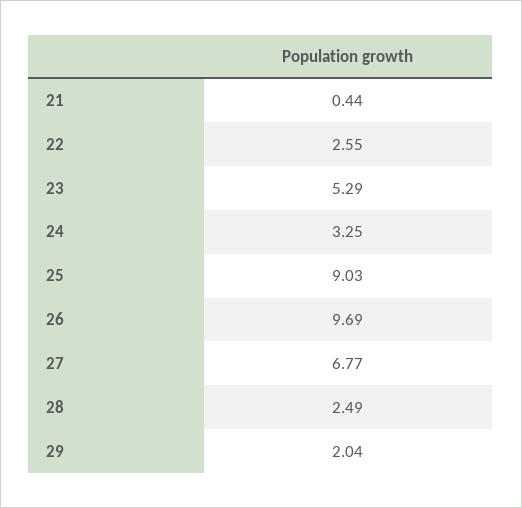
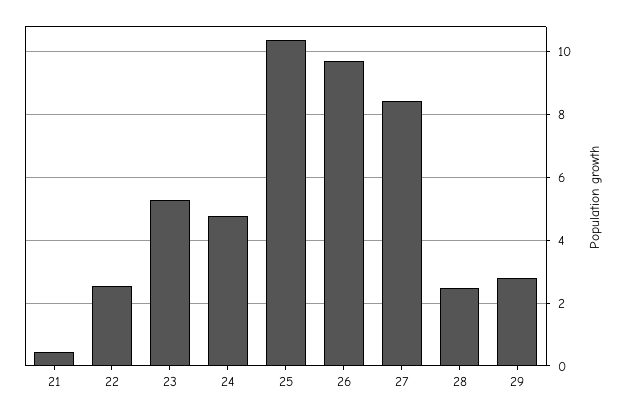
  {
    "21": 0.44,
    "22": 2.55,
    "23": 5.29,
-   "24": 3.25,
+   "24": 4.8,
-   "25": 9.03,
+   "25": 10.4,
    "26": 9.69,
-   "27": 6.77,
+   "27": 8.4,
    "28": 2.49,
-   "29": 2.04
+   "29": 2.8
  }

